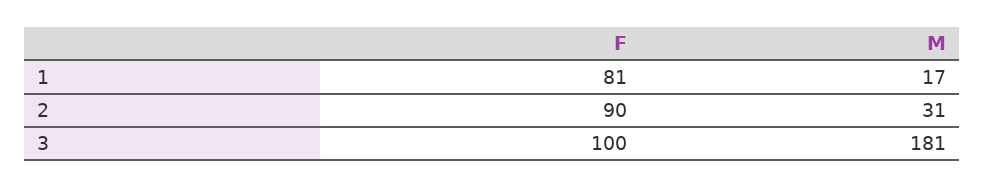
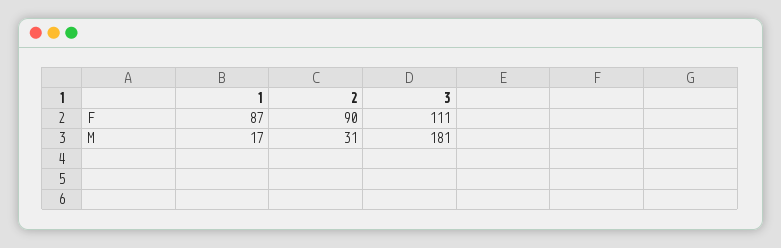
  {
    "F": {
-     "1": 81,
+     "1": 87,
      "2": 90,
-     "3": 100
+     "3": 111
    },
    "M": {
      "1": 17,
      "2": 31,
      "3": 181
    }
  }

